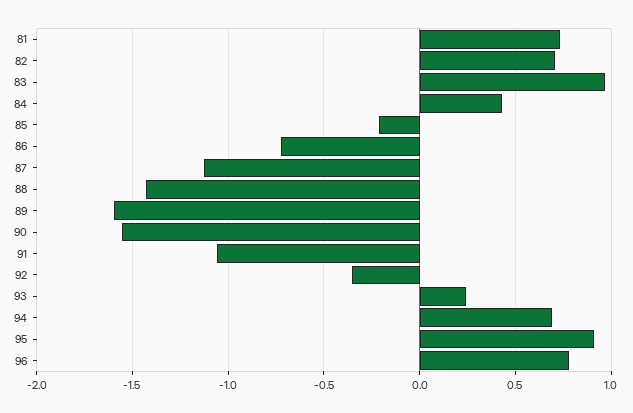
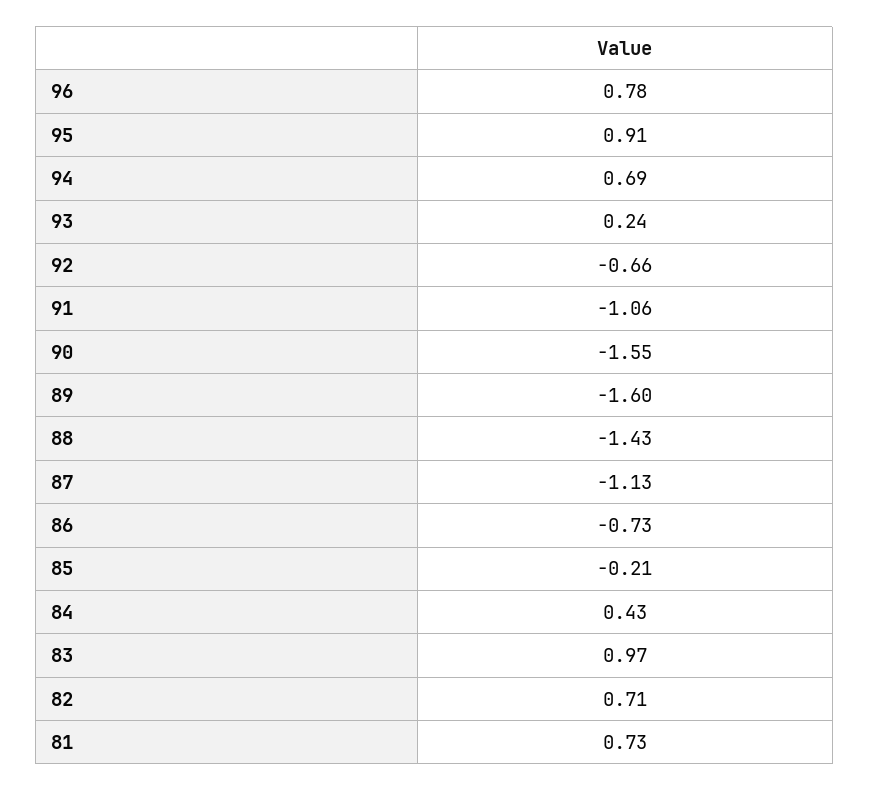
  {
    "81": 0.73,
    "82": 0.71,
    "83": 0.97,
    "84": 0.43,
    "85": -0.21,
    "86": -0.73,
    "87": -1.13,
    "88": -1.43,
    "89": -1.6,
    "90": -1.55,
    "91": -1.06,
-   "92": -0.35,
+   "92": -0.66,
    "93": 0.24,
    "94": 0.69,
    "95": 0.91,
    "96": 0.78
  }

